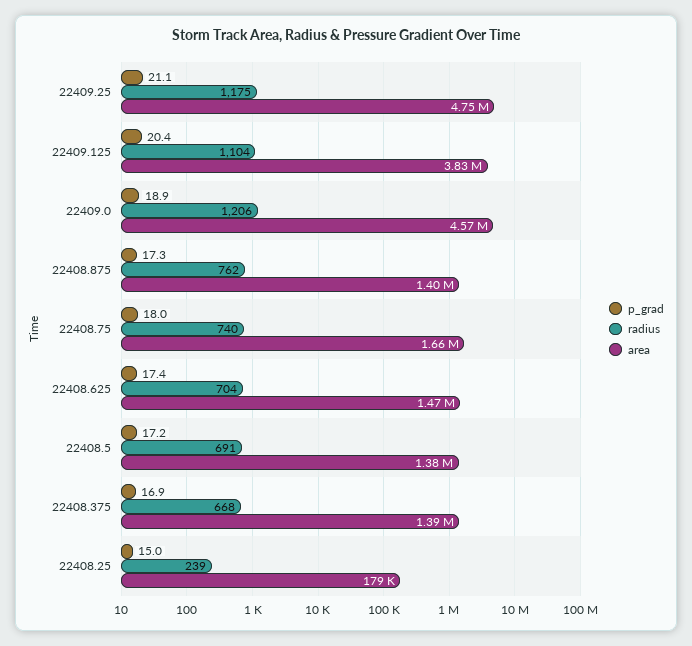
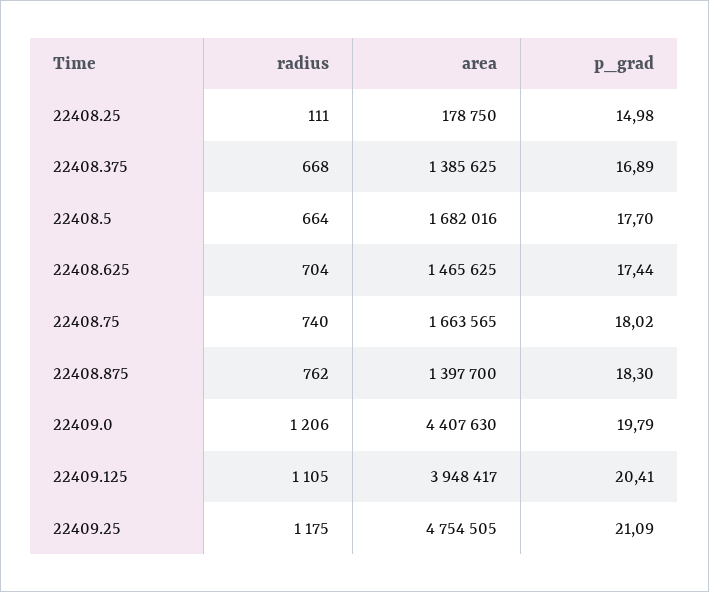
  {
    "p_grad": {
      "22409.25": 21.09,
      "22409.125": 20.41,
-     "22409.0": 18.9,
+     "22409.0": 19.79,
-     "22408.875": 17.3,
+     "22408.875": 18.3,
      "22408.75": 18.02,
      "22408.625": 17.44,
-     "22408.5": 17.2,
+     "22408.5": 17.7,
      "22408.375": 16.89,
      "22408.25": 14.98
    },
    "radius": {
      "22409.25": 1175,
-     "22409.125": 1104,
+     "22409.125": 1105,
      "22409.0": 1206,
      "22408.875": 762,
      "22408.75": 740,
      "22408.625": 704,
-     "22408.5": 691,
+     "22408.5": 664,
      "22408.375": 668,
-     "22408.25": 239
+     "22408.25": 111
    },
    "area": {
      "22409.25": 4754505,
-     "22409.125": 3830000,
+     "22409.125": 3948417,
-     "22409.0": 4570000,
+     "22409.0": 4407630,
      "22408.875": 1397700,
      "22408.75": 1663565,
      "22408.625": 1465625,
-     "22408.5": 1380000,
+     "22408.5": 1682016,
      "22408.375": 1385625,
      "22408.25": 178750
    }
  }

